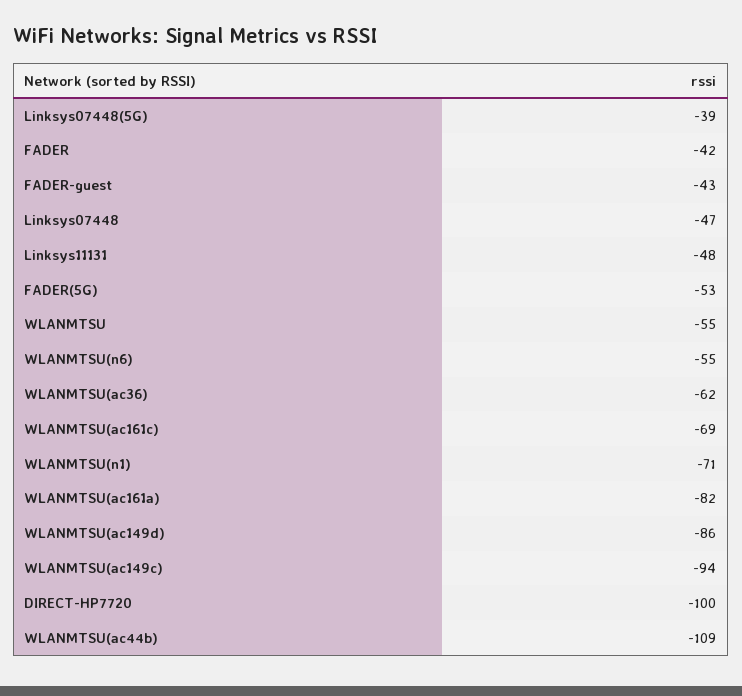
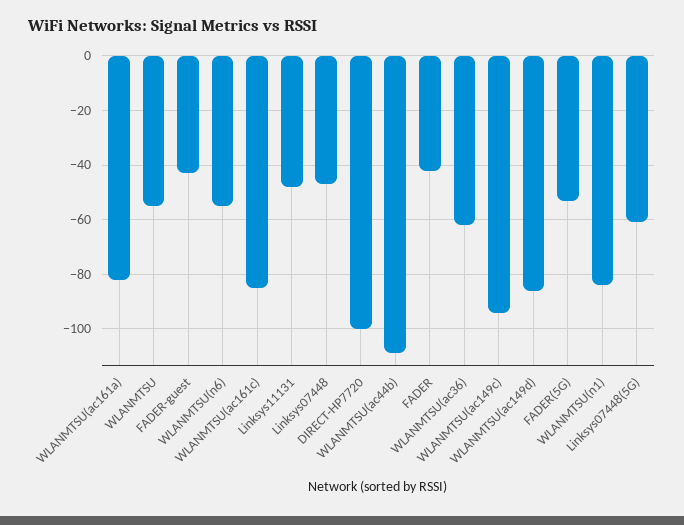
  {
-   "Linksys07448(5G)": -39,
+   "Linksys07448(5G)": -60,
    "FADER": -42,
    "FADER-guest": -43,
    "Linksys07448": -47,
    "Linksys11131": -48,
    "FADER(5G)": -53,
    "WLANMTSU": -55,
    "WLANMTSU(n6)": -55,
    "WLANMTSU(ac36)": -62,
-   "WLANMTSU(ac161c)": -69,
+   "WLANMTSU(ac161c)": -85,
-   "WLANMTSU(n1)": -71,
+   "WLANMTSU(n1)": -85,
    "WLANMTSU(ac161a)": -82,
    "WLANMTSU(ac149d)": -86,
    "WLANMTSU(ac149c)": -94,
    "DIRECT-HP7720": -100,
    "WLANMTSU(ac44b)": -109
  }

